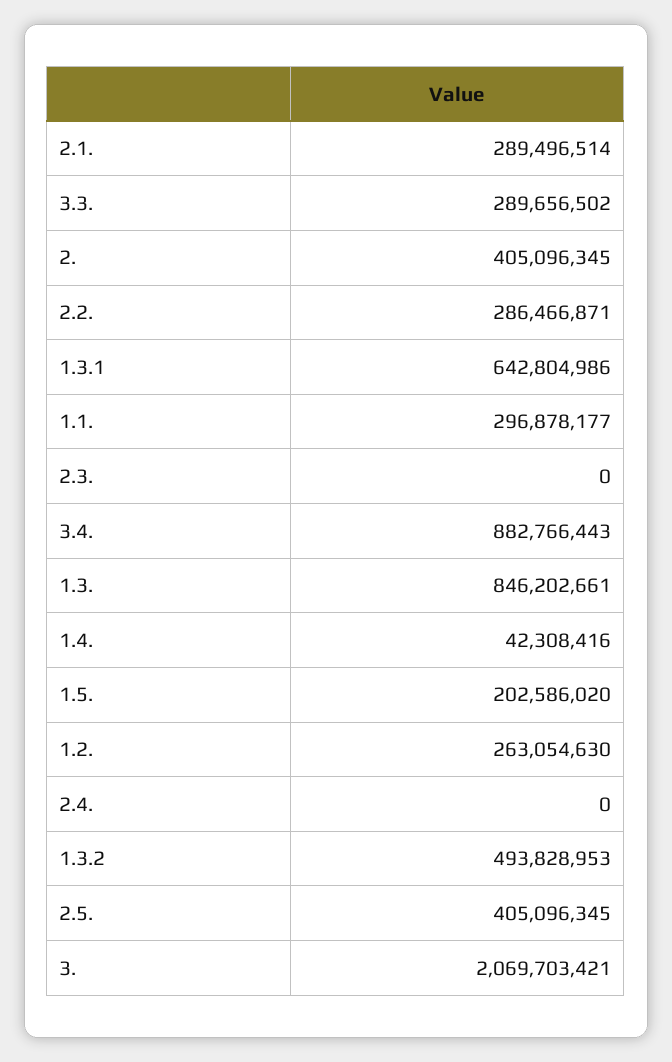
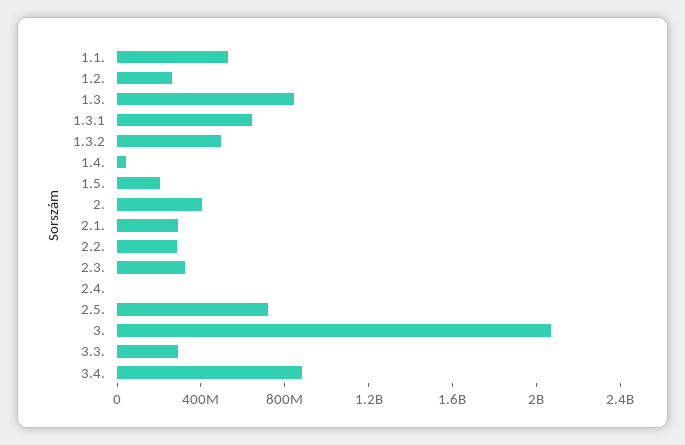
  {
    "2.1.": 289496514,
    "3.3.": 289656502,
    "2.": 405096345,
    "2.2.": 286466871,
    "1.3.1": 642804986,
-   "1.1.": 296878177,
+   "1.1.": 500000000,
-   "2.3.": 0,
+   "2.3.": 300000000,
    "3.4.": 882766443,
    "1.3.": 846202661,
    "1.4.": 42308416,
    "1.5.": 202586020,
    "1.2.": 263054630,
    "2.4.": 0,
    "1.3.2": 493828953,
-   "2.5.": 405096345,
+   "2.5.": 700000000,
    "3.": 2069703421
  }

